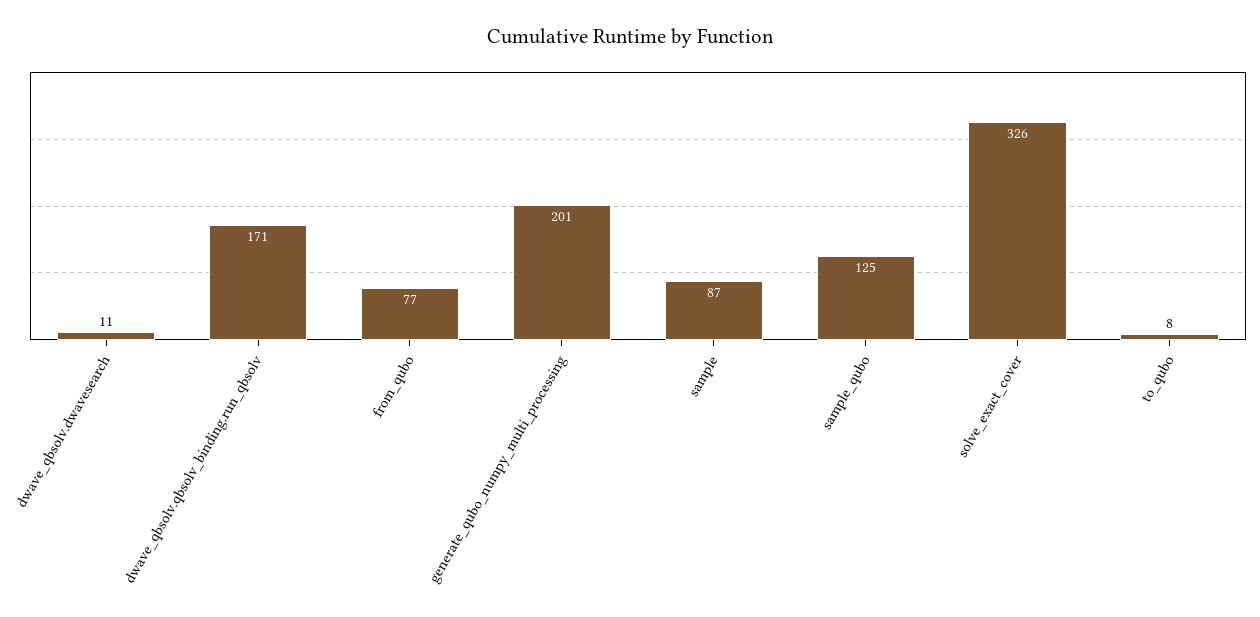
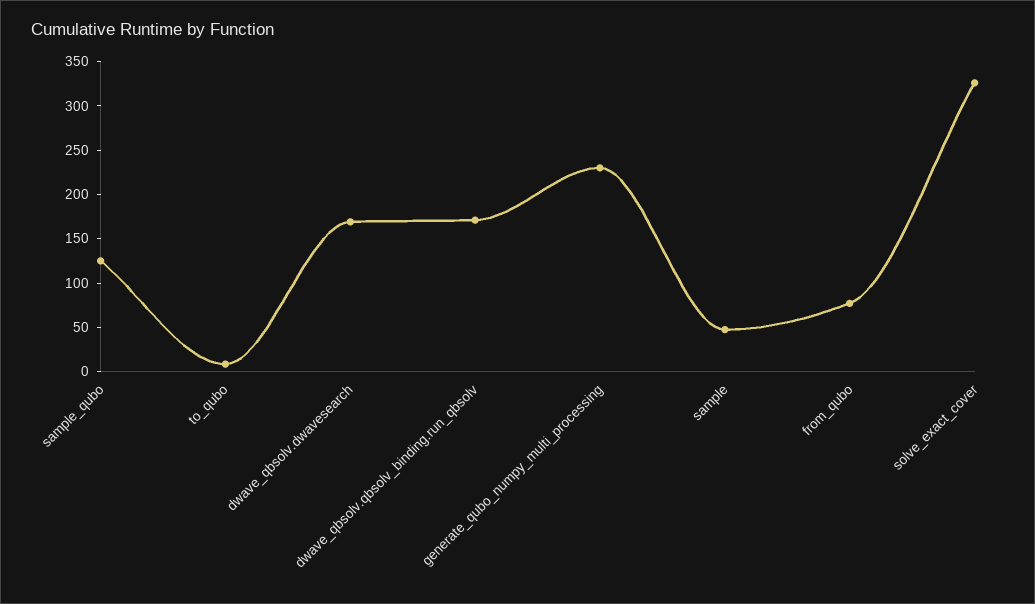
  {
-   "dwave_qbsolv.dwavesearch": 11,
+   "dwave_qbsolv.dwavesearch": 170,
    "dwave_qbsolv.qbsolv_binding.run_qbsolv": 171,
    "from_qubo": 77,
-   "generate_qubo_numpy_multi_processing": 201,
+   "generate_qubo_numpy_multi_processing": 230,
-   "sample": 87,
+   "sample": 50,
    "sample_qubo": 125,
    "solve_exact_cover": 326,
    "to_qubo": 8
  }

